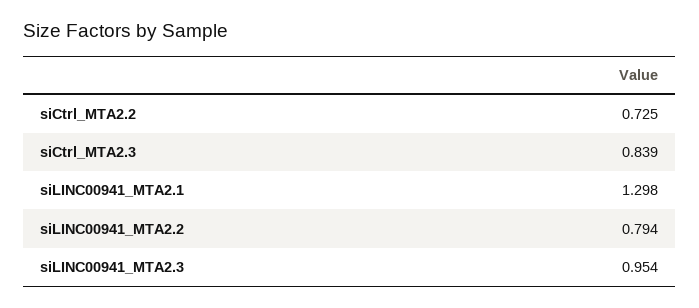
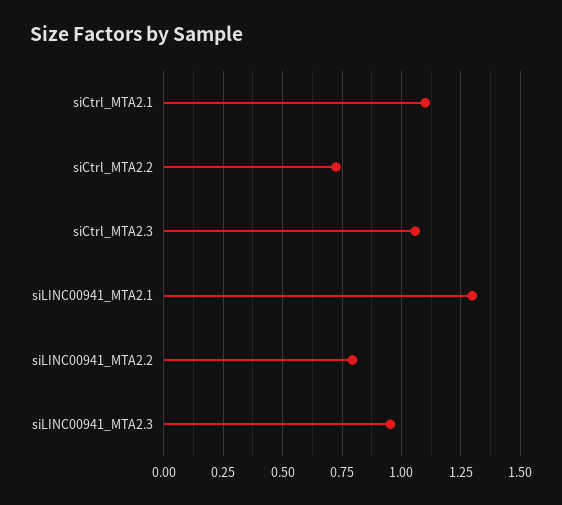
  {
    "siCtrl_MTA2.2": 0.725,
-   "siCtrl_MTA2.3": 0.839,
+   "siCtrl_MTA2.3": 1.05,
    "siLINC00941_MTA2.1": 1.298,
    "siLINC00941_MTA2.2": 0.794,
-   "siLINC00941_MTA2.3": 0.954
+   "siLINC00941_MTA2.3": 0.954,
+   "siCtrl_MTA2.1": 1.1
  }

